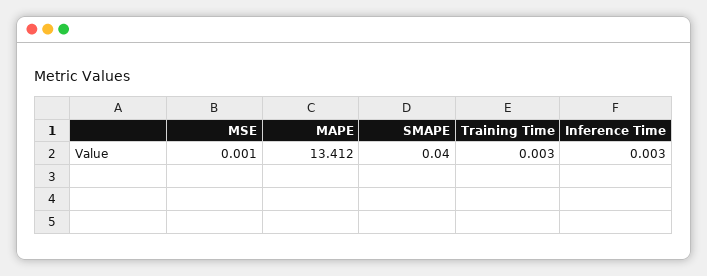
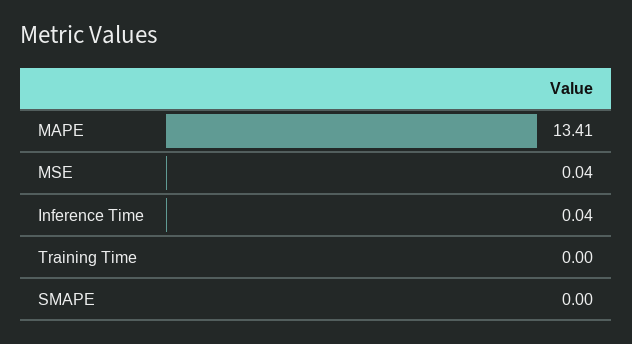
  {
-   "MSE": 0.001,
+   "MSE": 0.04,
    "MAPE": 13.412,
-   "SMAPE": 0.04,
+   "SMAPE": 0,
    "Training Time": 0.003,
-   "Inference Time": 0.003
+   "Inference Time": 0.04
  }

